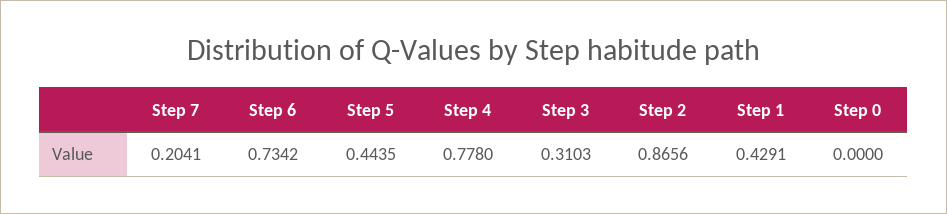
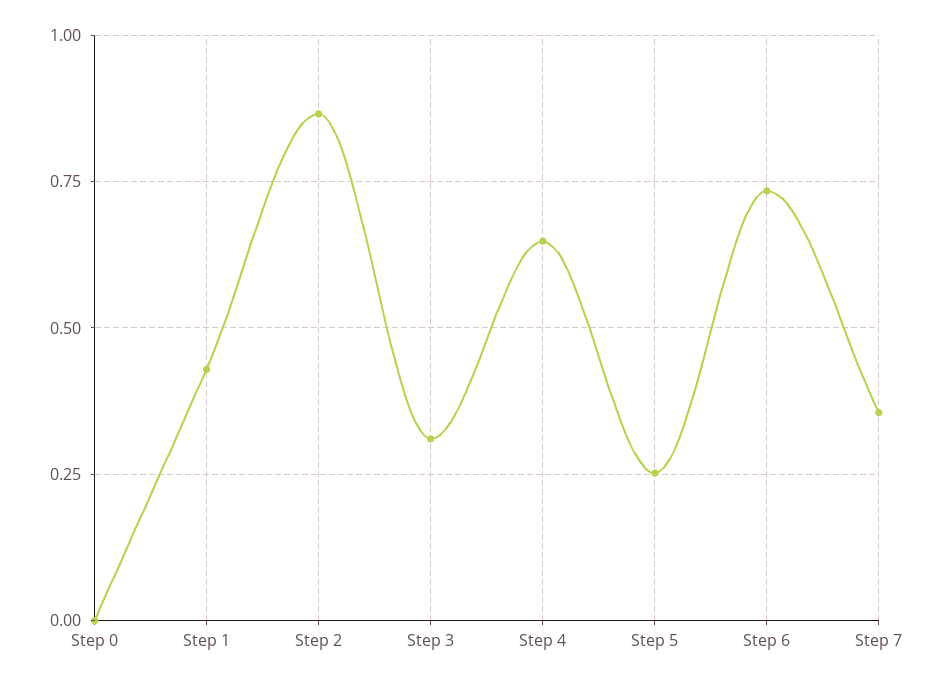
  {
-   "Step 7": 0.2041,
+   "Step 7": 0.35,
    "Step 6": 0.7342,
-   "Step 5": 0.4435,
+   "Step 5": 0.25,
-   "Step 4": 0.778,
+   "Step 4": 0.65,
    "Step 3": 0.3103,
    "Step 2": 0.8656,
    "Step 1": 0.4291,
    "Step 0": 0
  }

